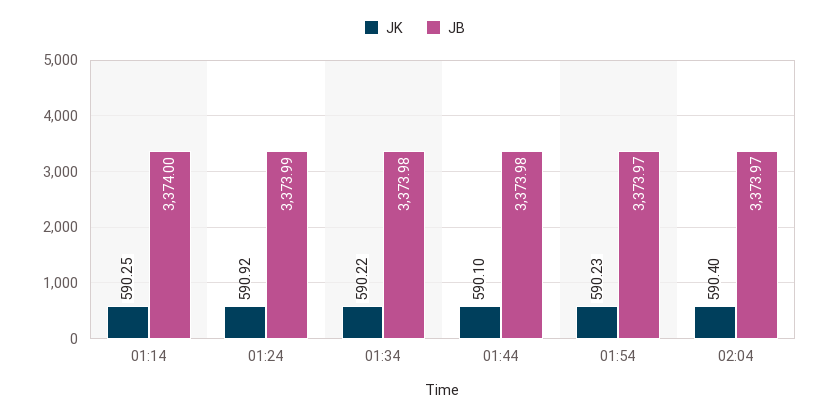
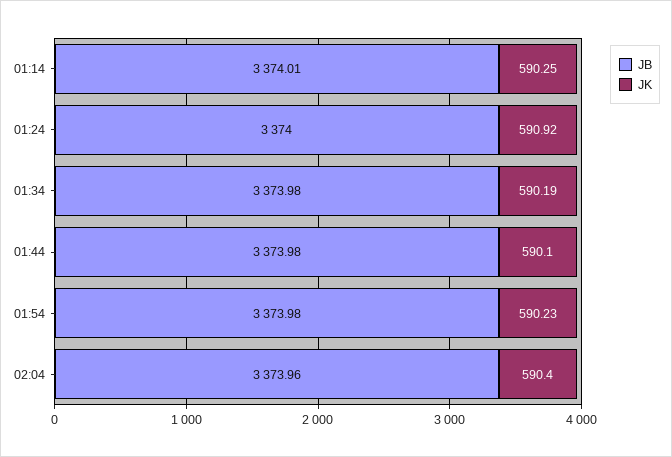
  {
    "JK": {
      "01:14": 590.25,
      "01:24": 590.92,
-     "01:34": 590.22,
+     "01:34": 590.19,
      "01:44": 590.1,
      "01:54": 590.23,
      "02:04": 590.4
    },
    "JB": {
-     "01:14": 3374,
+     "01:14": 3374.01,
-     "01:24": 3373.99,
+     "01:24": 3374,
      "01:34": 3373.98,
      "01:44": 3373.98,
-     "01:54": 3373.97,
+     "01:54": 3373.98,
-     "02:04": 3373.97
+     "02:04": 3373.96
    }
  }

